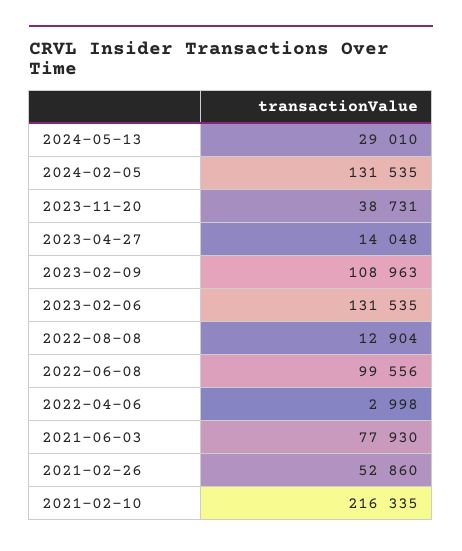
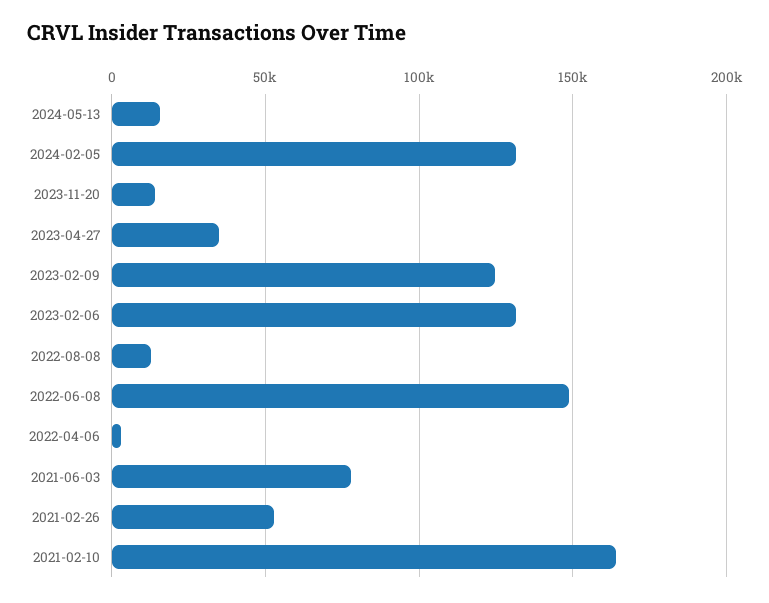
  {
-   "2024-05-13": 29010,
+   "2024-05-13": 15000,
    "2024-02-05": 131535,
-   "2023-11-20": 38731,
+   "2023-11-20": 15000,
-   "2023-04-27": 14048,
+   "2023-04-27": 35000,
-   "2023-02-09": 108963,
+   "2023-02-09": 125000,
    "2023-02-06": 131535,
    "2022-08-08": 12904,
-   "2022-06-08": 99556,
+   "2022-06-08": 150000,
    "2022-04-06": 2998,
    "2021-06-03": 77930,
    "2021-02-26": 52860,
-   "2021-02-10": 216335
+   "2021-02-10": 165000
  }

